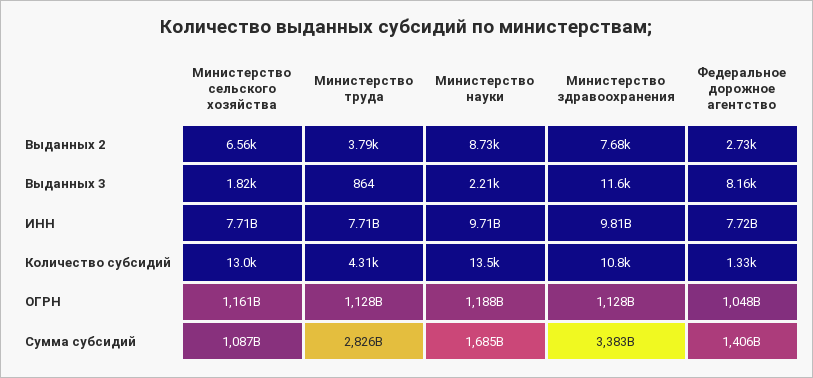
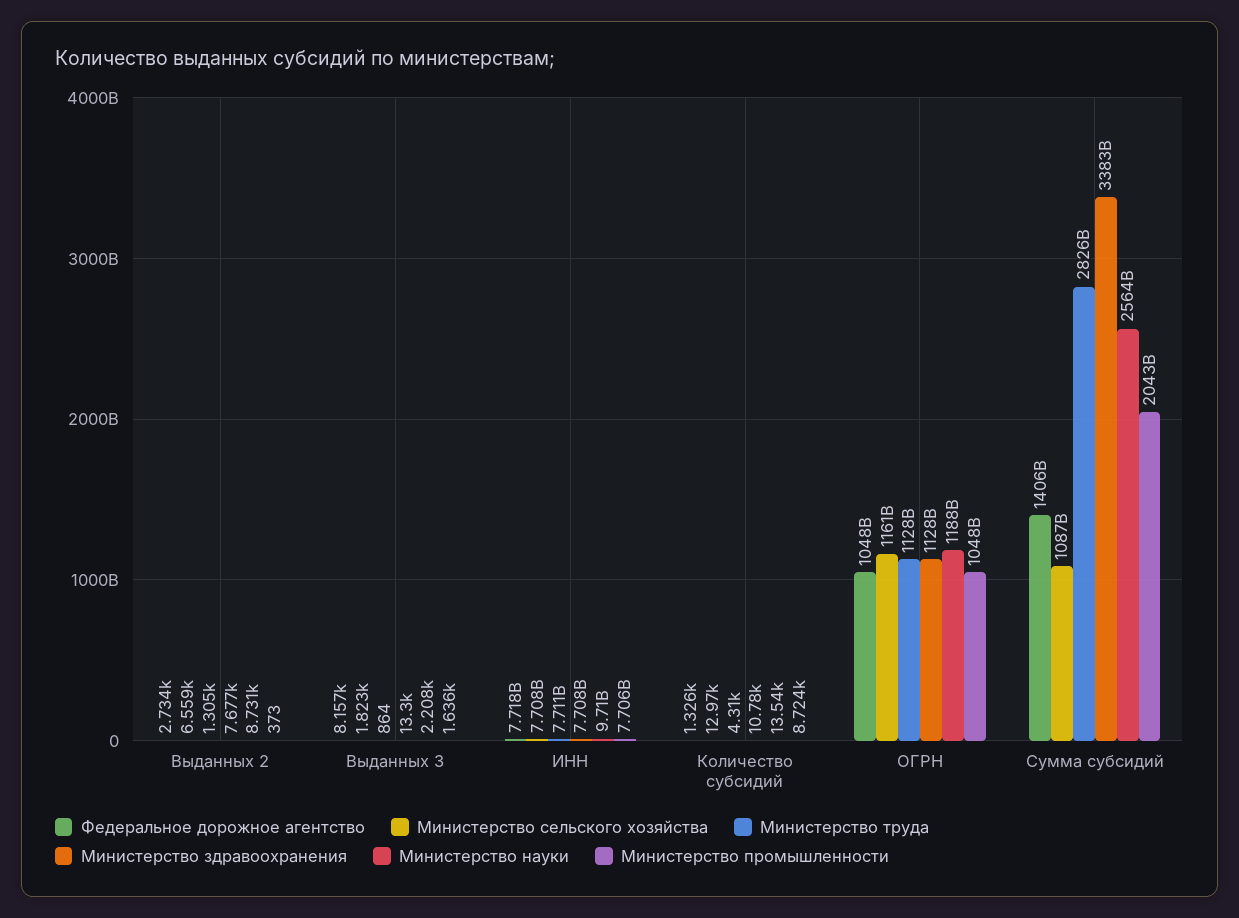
  {
    "Министерство сельского хозяйства": {
      "Выданных 2": 6559,
      "Выданных 3": 1823,
      "ИНН": 7708000000,
      "Количество субсидий": 12970,
      "ОГРН": 1161000000000,
      "Сумма субсидий": 1087000000000
    },
    "Министерство труда": {
-     "Выданных 2": 3790,
+     "Выданных 2": 1305,
      "Выданных 3": 864,
      "ИНН": 7711000000,
      "Количество субсидий": 4310,
      "ОГРН": 1128000000000,
      "Сумма субсидий": 2826000000000
    },
    "Министерство науки": {
      "Выданных 2": 8731,
      "Выданных 3": 2208,
      "ИНН": 9710000000,
      "Количество субсидий": 13540,
      "ОГРН": 1188000000000,
-     "Сумма субсидий": 1685000000000
+     "Сумма субсидий": 2564000000000
    },
    "Министерство здравоохранения": {
      "Выданных 2": 7677,
-     "Выданных 3": 11600,
+     "Выданных 3": 13300,
-     "ИНН": 9810000000,
+     "ИНН": 7708000000,
      "Количество субсидий": 10780,
      "ОГРН": 1128000000000,
      "Сумма субсидий": 3383000000000
    },
    "Федеральное дорожное агентство": {
      "Выданных 2": 2734,
      "Выданных 3": 8157,
      "ИНН": 7718000000,
      "Количество субсидий": 1326,
      "ОГРН": 1048000000000,
      "Сумма субсидий": 1406000000000
-   }
+   },
+   "Министерство промышленности": {
+     "Выданных 2": 373,
+     "Выданных 3": 1636,
+     "ИНН": 7706000000,
+     "Количество субсидий": 8724,
+     "ОГРН": 1048000000000,
+     "Сумма субсидий": 2043000000000
+   }
  }

